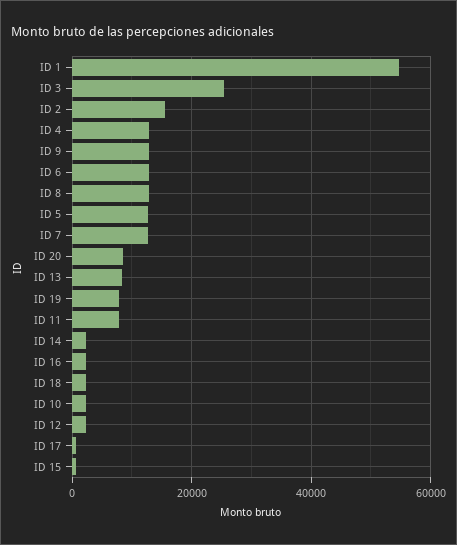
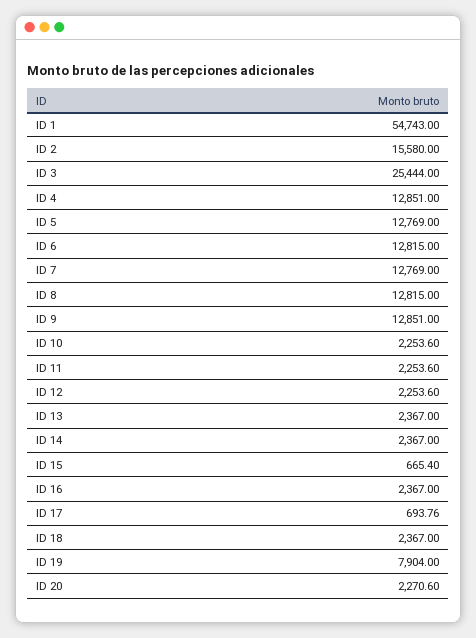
  {
    "ID 1": 54743,
    "ID 3": 25444,
    "ID 2": 15580,
    "ID 4": 12851,
    "ID 9": 12851,
    "ID 6": 12815,
    "ID 8": 12815,
    "ID 5": 12769,
    "ID 7": 12769,
-   "ID 20": 8000,
+   "ID 20": 2270.6,
-   "ID 13": 8000,
+   "ID 13": 2367,
    "ID 19": 7904,
-   "ID 11": 8000,
+   "ID 11": 2253.6,
    "ID 14": 2367,
    "ID 16": 2367,
    "ID 18": 2367,
    "ID 10": 2253.6,
    "ID 12": 2253.6,
    "ID 17": 693.76,
    "ID 15": 665.4
  }

